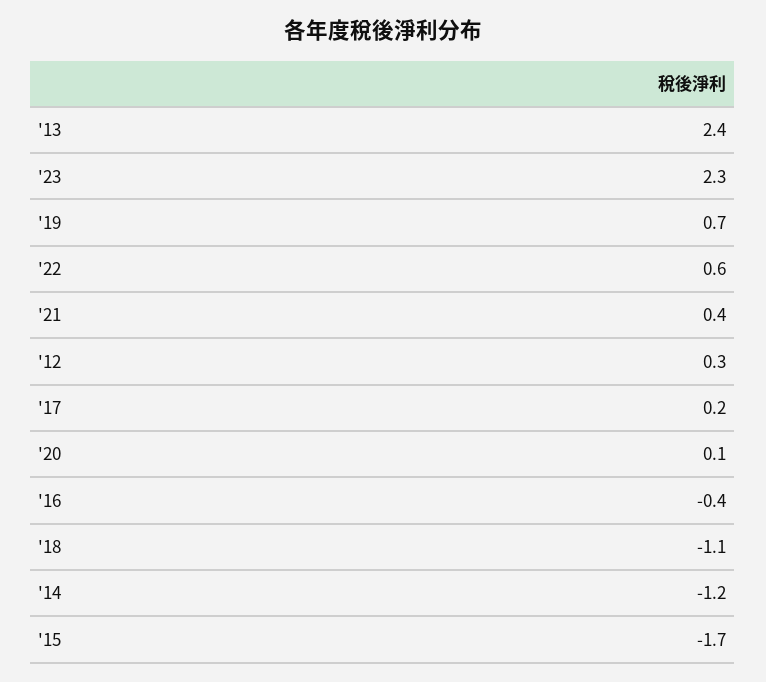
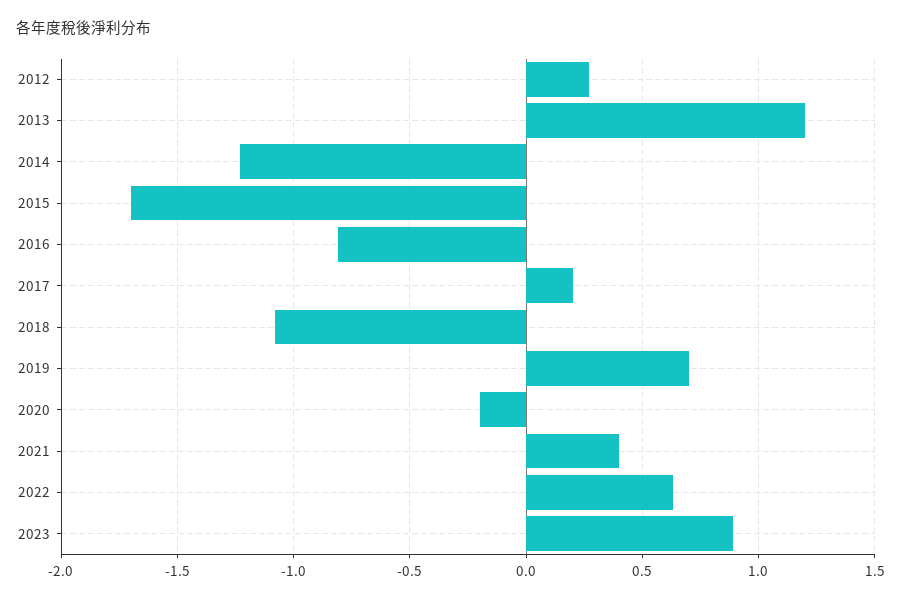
  {
-   "'13": 2.4,
+   "'13": 1.2,
-   "'23": 2.3,
+   "'23": 0.9,
    "'19": 0.7,
    "'22": 0.6,
    "'21": 0.4,
    "'12": 0.3,
    "'17": 0.2,
-   "'20": 0.1,
+   "'20": -0.2,
-   "'16": -0.4,
+   "'16": -0.8,
    "'18": -1.1,
    "'14": -1.2,
    "'15": -1.7
  }

